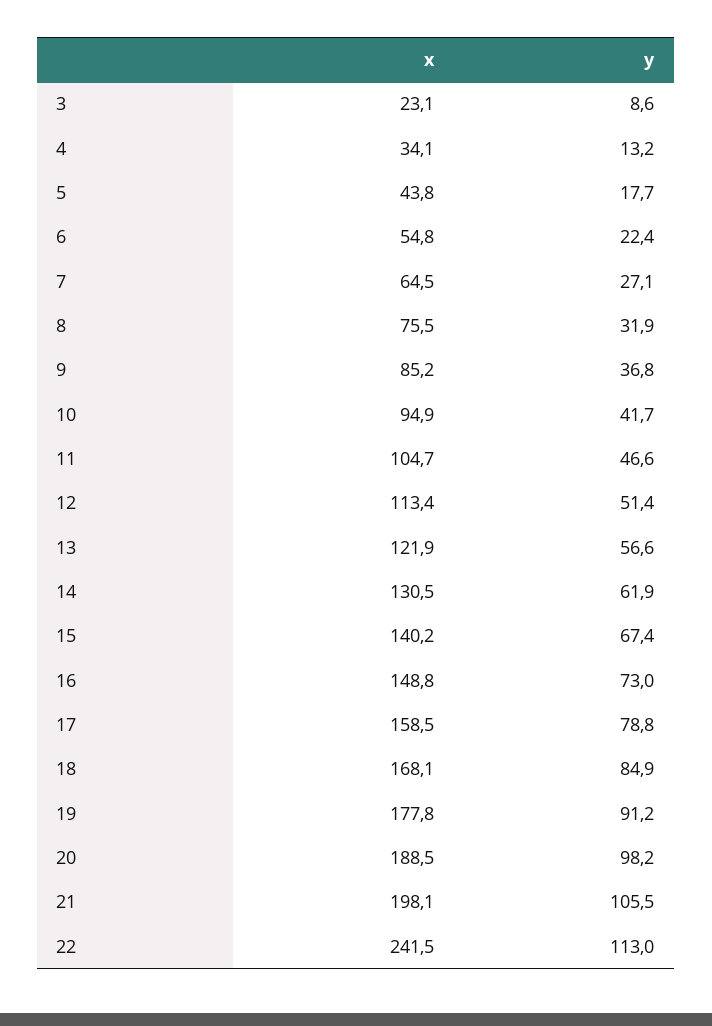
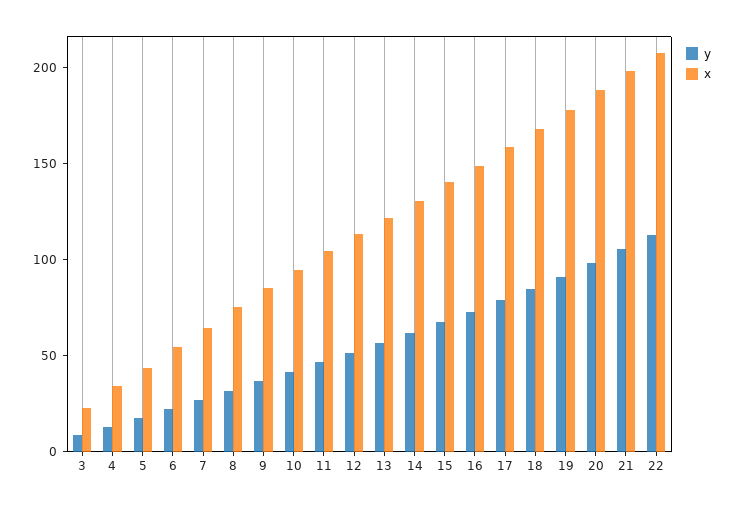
  {
    "x": {
      "3": 23.1,
      "4": 34.1,
      "5": 43.8,
      "6": 54.8,
      "7": 64.5,
      "8": 75.5,
      "9": 85.2,
      "10": 94.9,
      "11": 104.7,
      "12": 113.4,
      "13": 121.9,
      "14": 130.5,
      "15": 140.2,
      "16": 148.8,
      "17": 158.5,
      "18": 168.1,
      "19": 177.8,
      "20": 188.5,
      "21": 198.1,
-     "22": 241.5
+     "22": 210
    },
    "y": {
      "3": 8.6,
      "4": 13.2,
      "5": 17.7,
      "6": 22.4,
      "7": 27.1,
      "8": 31.9,
      "9": 36.8,
      "10": 41.7,
      "11": 46.6,
      "12": 51.4,
      "13": 56.6,
      "14": 61.9,
      "15": 67.4,
      "16": 73,
      "17": 78.8,
      "18": 84.9,
      "19": 91.2,
      "20": 98.2,
      "21": 105.5,
      "22": 113
    }
  }

